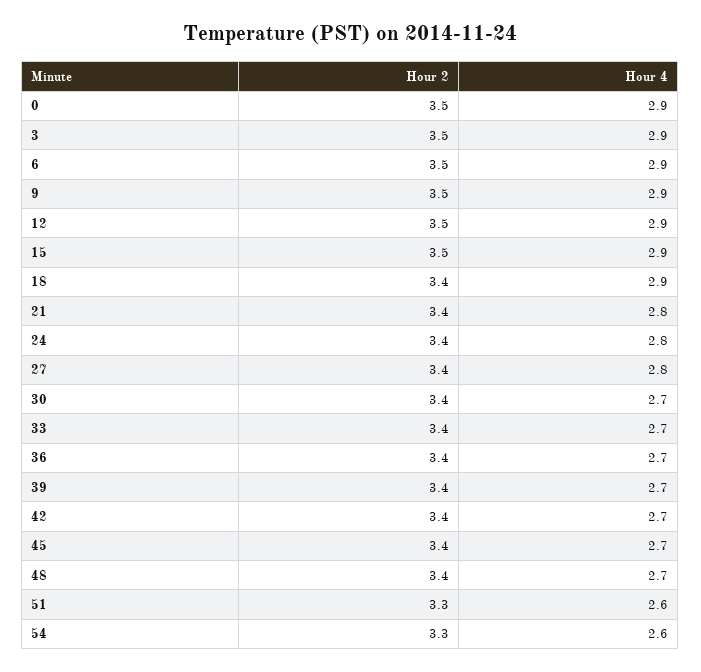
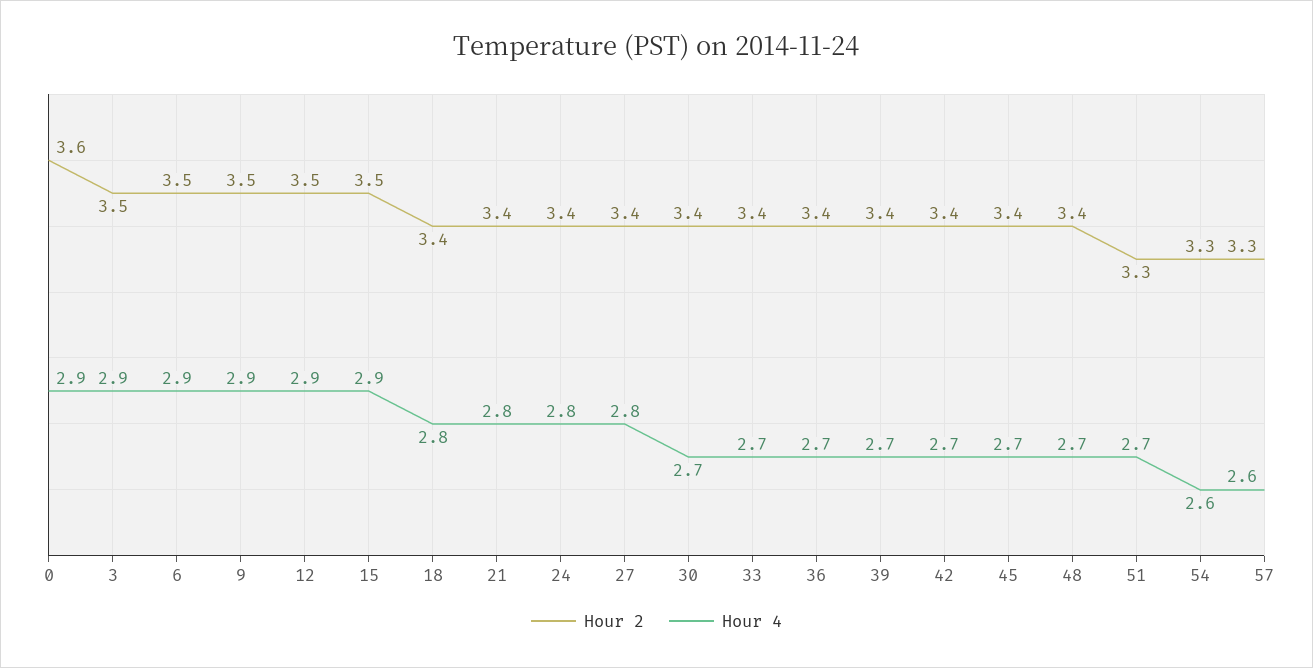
  {
    "Hour 2": {
-     "0": 3.5,
+     "0": 3.6,
      "3": 3.5,
      "6": 3.5,
      "9": 3.5,
      "12": 3.5,
      "15": 3.5,
      "18": 3.4,
      "21": 3.4,
      "24": 3.4,
      "27": 3.4,
      "30": 3.4,
      "33": 3.4,
      "36": 3.4,
      "39": 3.4,
      "42": 3.4,
      "45": 3.4,
      "48": 3.4,
      "51": 3.3,
-     "54": 3.3
+     "54": 3.3,
+     "57": 3.3
    },
    "Hour 4": {
      "0": 2.9,
      "3": 2.9,
      "6": 2.9,
      "9": 2.9,
      "12": 2.9,
      "15": 2.9,
-     "18": 2.9,
+     "18": 2.8,
      "21": 2.8,
      "24": 2.8,
      "27": 2.8,
      "30": 2.7,
      "33": 2.7,
      "36": 2.7,
      "39": 2.7,
      "42": 2.7,
      "45": 2.7,
      "48": 2.7,
-     "51": 2.6,
+     "51": 2.7,
-     "54": 2.6
+     "54": 2.6,
+     "57": 2.6
    }
  }

